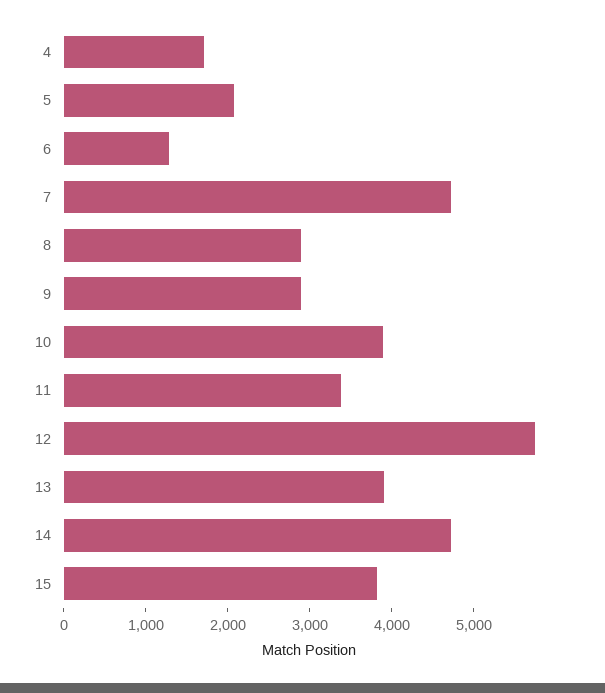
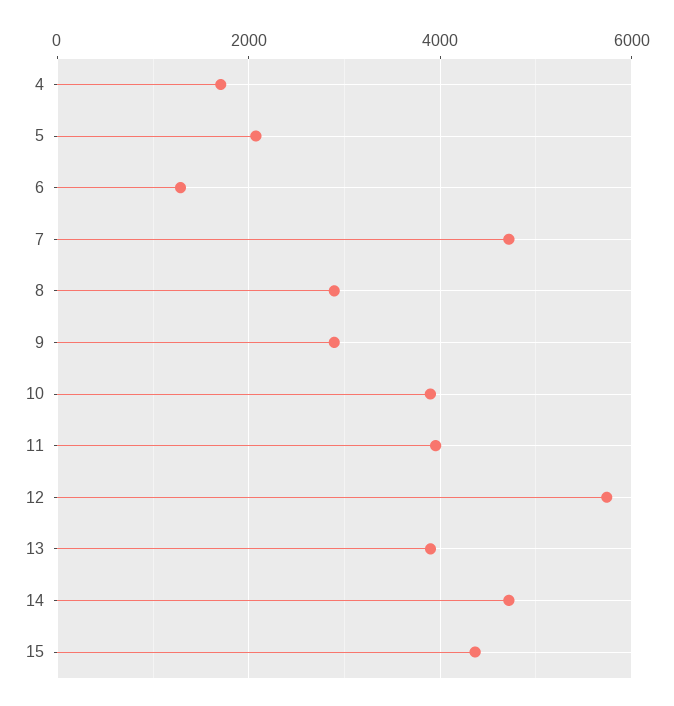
  {
    "4": 1800,
    "5": 2000,
    "6": 1200,
    "7": 4800,
    "8": 2800,
    "9": 2800,
    "10": 3800,
-   "11": 3400,
+   "11": 4000,
    "12": 5800,
    "13": 3800,
    "14": 4800,
-   "15": 3800
+   "15": 4400
  }

